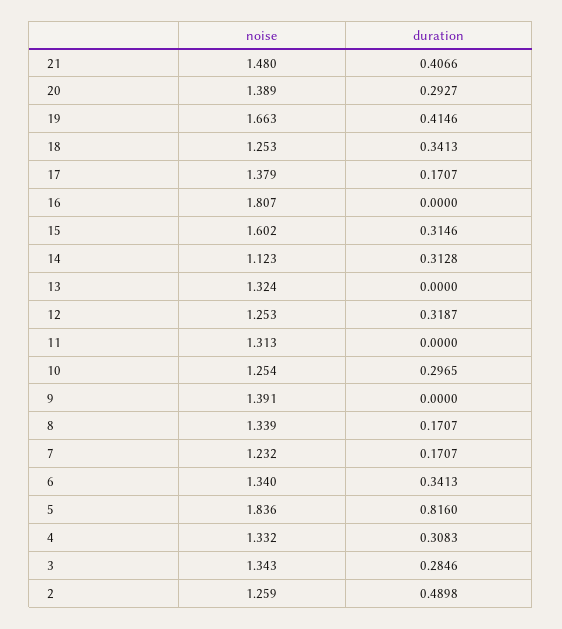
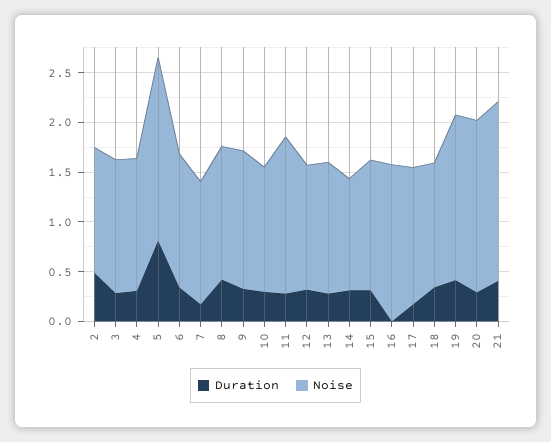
  {
    "noise": {
-     "21": 1.48,
+     "21": 1.8,
-     "20": 1.389,
+     "20": 1.7,
      "19": 1.663,
      "18": 1.253,
      "17": 1.379,
-     "16": 1.807,
+     "16": 1.6,
-     "15": 1.602,
+     "15": 1.3,
      "14": 1.123,
      "13": 1.324,
      "12": 1.253,
-     "11": 1.313,
+     "11": 1.6,
      "10": 1.254,
      "9": 1.391,
      "8": 1.339,
      "7": 1.232,
      "6": 1.34,
      "5": 1.836,
      "4": 1.332,
      "3": 1.343,
      "2": 1.259
    },
    "duration": {
      "21": 0.4066,
      "20": 0.2927,
      "19": 0.4146,
      "18": 0.3413,
      "17": 0.1707,
      "16": 0,
      "15": 0.3146,
      "14": 0.3128,
-     "13": 0,
+     "13": 0.3,
      "12": 0.3187,
-     "11": 0,
+     "11": 0.3,
      "10": 0.2965,
-     "9": 0,
+     "9": 0.3,
-     "8": 0.1707,
+     "8": 0.4,
      "7": 0.1707,
      "6": 0.3413,
      "5": 0.816,
      "4": 0.3083,
      "3": 0.2846,
      "2": 0.4898
    }
  }

